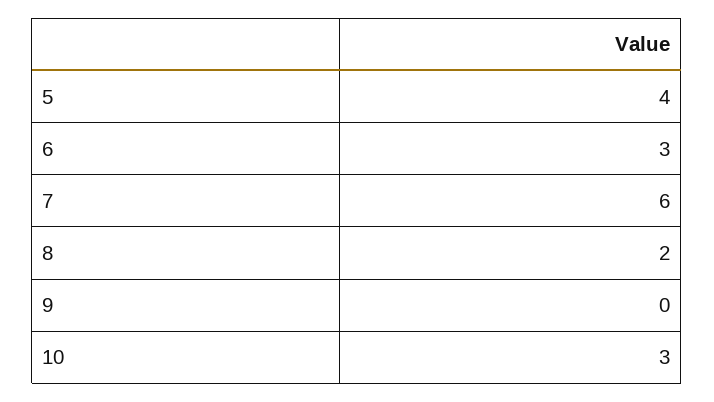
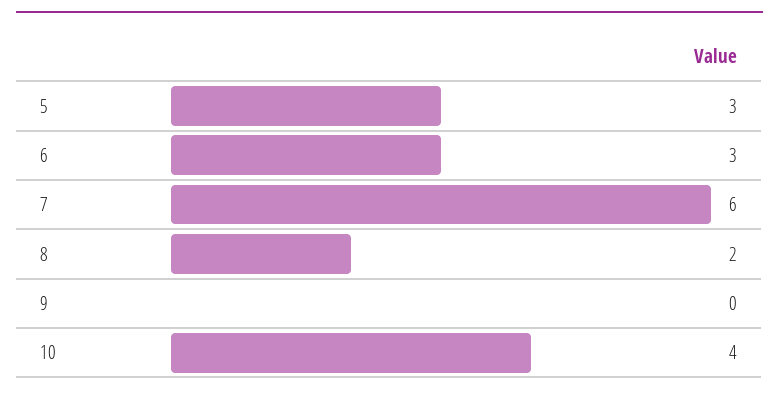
  {
-   "5": 4,
+   "5": 3,
    "6": 3,
    "7": 6,
    "8": 2,
    "9": 0,
-   "10": 3
+   "10": 4
  }

